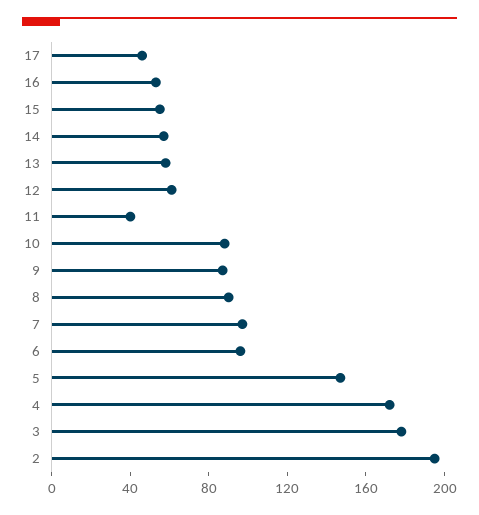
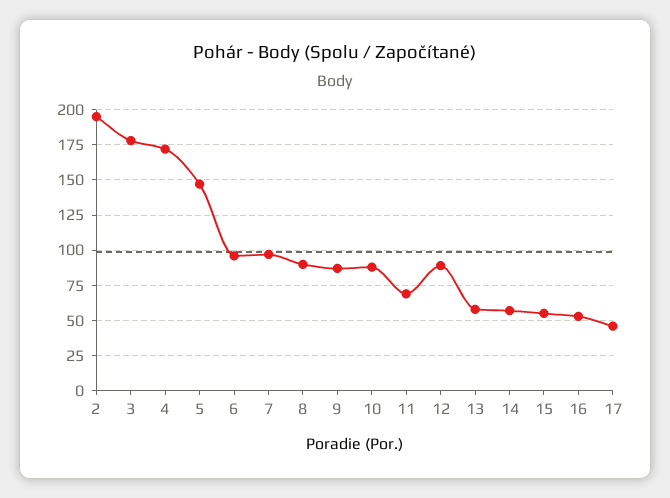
  {
    "17": 45,
    "16": 55,
    "15": 55,
    "14": 55,
    "13": 60,
-   "12": 60,
+   "12": 90,
-   "11": 40,
+   "11": 70,
    "10": 90,
    "9": 85,
    "8": 90,
    "7": 95,
    "6": 95,
    "5": 145,
    "4": 170,
    "3": 180,
    "2": 195
  }

